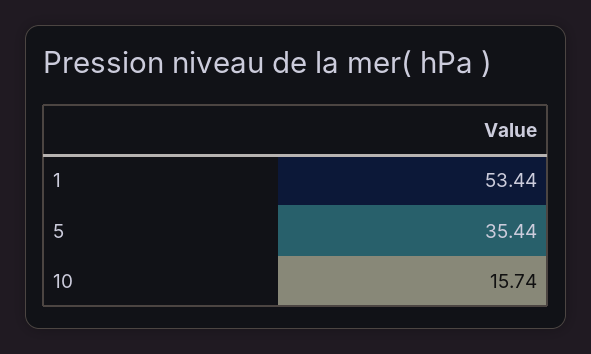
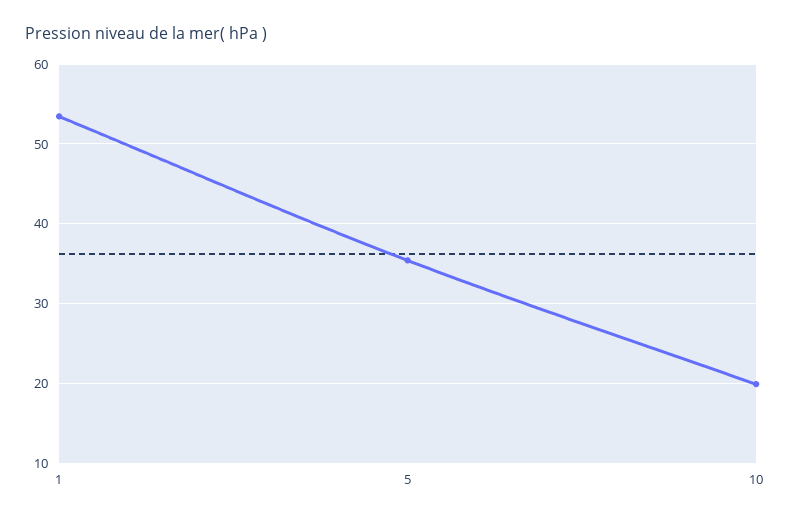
  {
    "1": 53.44,
    "5": 35.44,
-   "10": 15.74
+   "10": 20
  }

